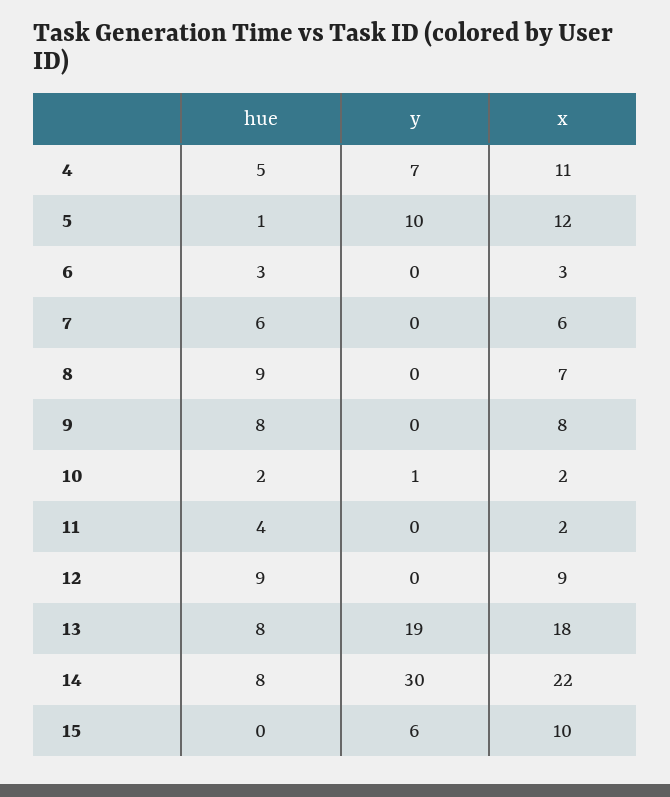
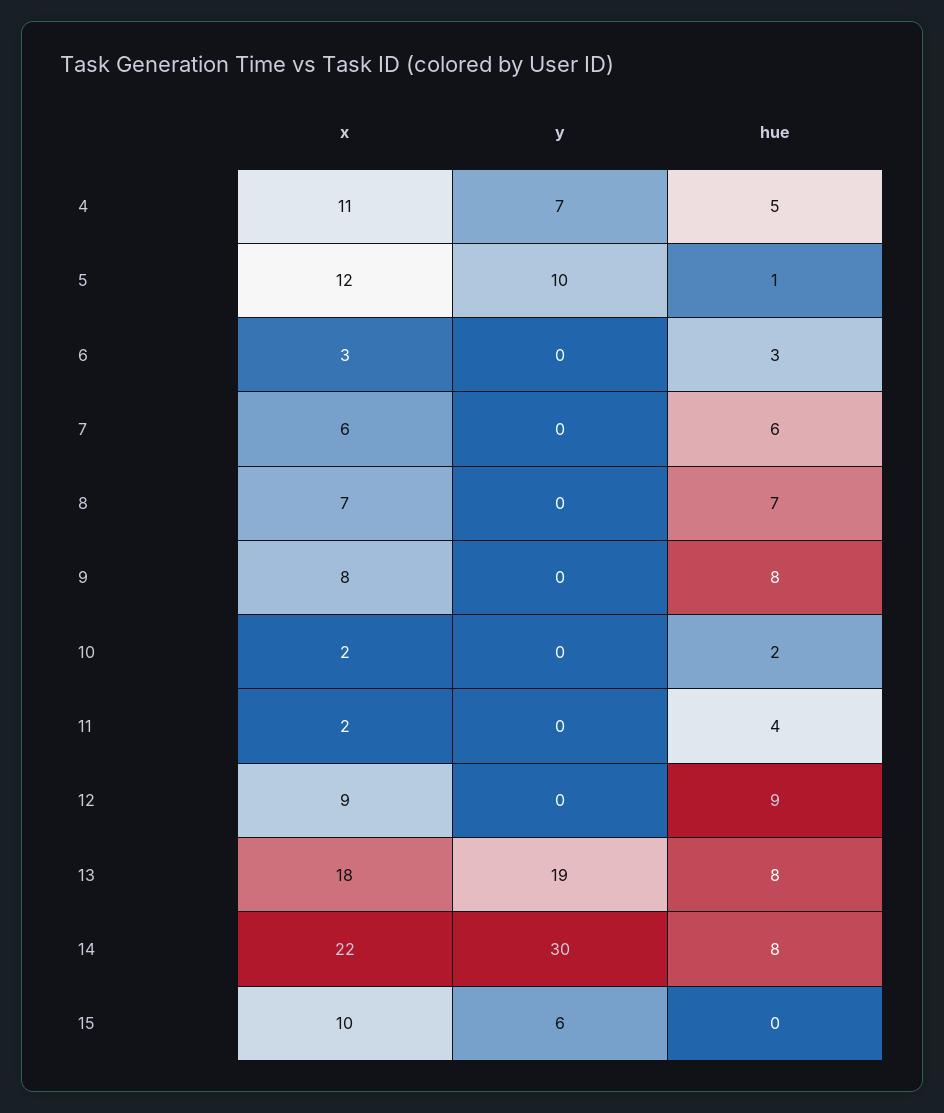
  {
    "hue": {
      "4": 5,
      "5": 1,
      "6": 3,
      "7": 6,
-     "8": 9,
+     "8": 7,
      "9": 8,
      "10": 2,
      "11": 4,
      "12": 9,
      "13": 8,
      "14": 8,
      "15": 0
    },
    "y": {
      "4": 7,
      "5": 10,
      "6": 0,
      "7": 0,
      "8": 0,
      "9": 0,
-     "10": 1,
+     "10": 0,
      "11": 0,
      "12": 0,
      "13": 19,
      "14": 30,
      "15": 6
    },
    "x": {
      "4": 11,
      "5": 12,
      "6": 3,
      "7": 6,
      "8": 7,
      "9": 8,
      "10": 2,
      "11": 2,
      "12": 9,
      "13": 18,
      "14": 22,
      "15": 10
    }
  }

